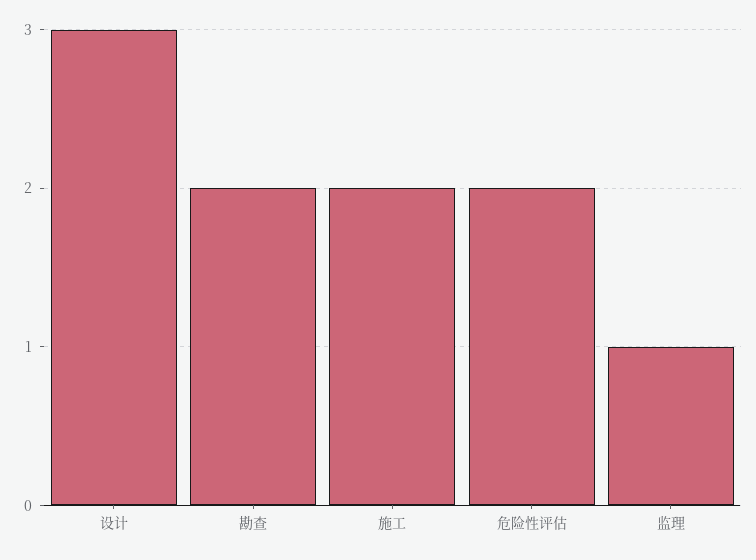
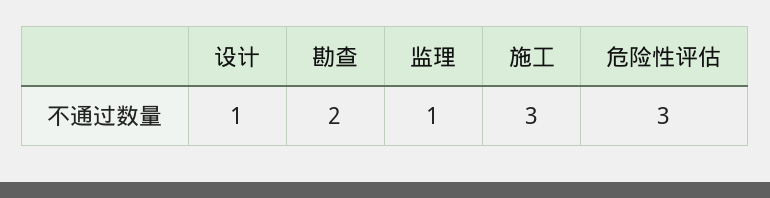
  {
-   "设计": 3,
+   "设计": 1,
    "勘查": 2,
-   "施工": 2,
+   "施工": 3,
-   "危险性评估": 2,
+   "危险性评估": 3,
    "监理": 1
  }

